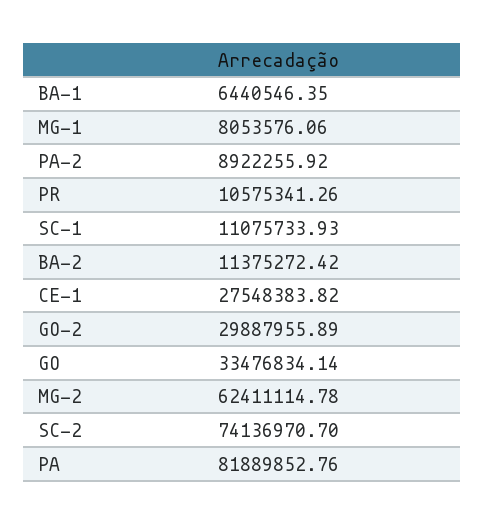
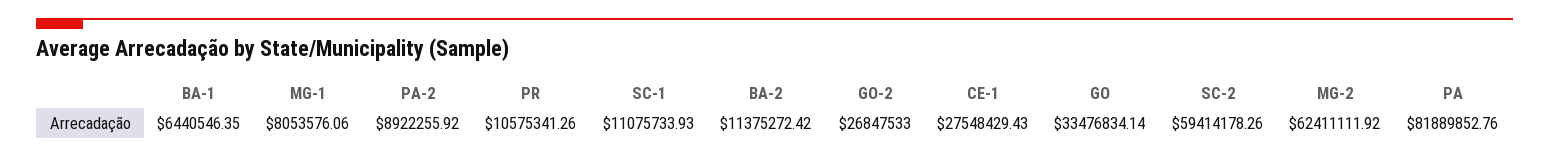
  {
    "BA-1": 6440546.35,
    "MG-1": 8053576.06,
    "PA-2": 8922255.92,
    "PR": 10575341.26,
    "SC-1": 11075733.93,
    "BA-2": 11375272.42,
-   "CE-1": 27548383.82,
+   "CE-1": 27548429.43,
-   "GO-2": 29887955.89,
+   "GO-2": 26847533,
    "GO": 33476834.14,
-   "MG-2": 62411114.78,
+   "MG-2": 62411111.92,
-   "SC-2": 74136970.7,
+   "SC-2": 59414178.26,
    "PA": 81889852.76
  }

